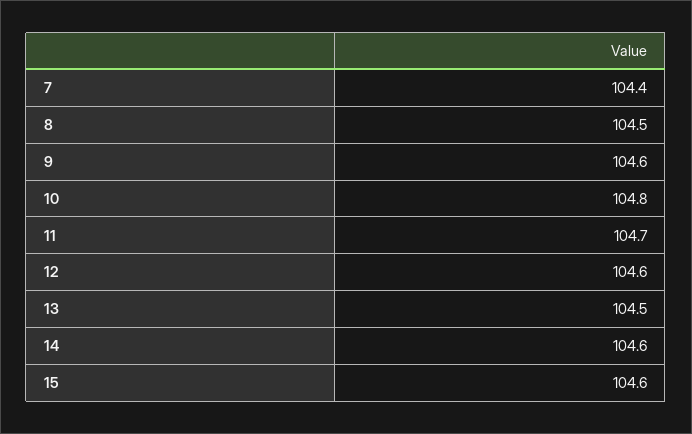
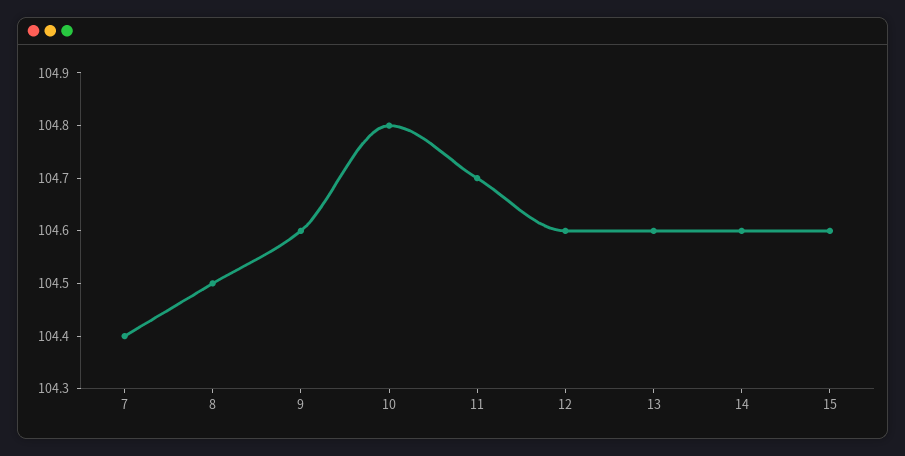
  {
    "7": 104.4,
    "8": 104.5,
    "9": 104.6,
    "10": 104.8,
    "11": 104.7,
    "12": 104.6,
-   "13": 104.5,
+   "13": 104.6,
    "14": 104.6,
    "15": 104.6
  }

